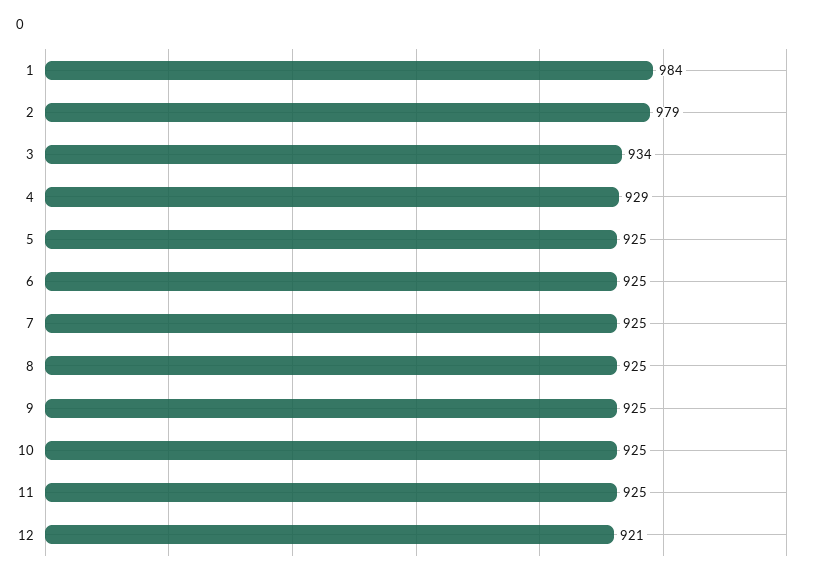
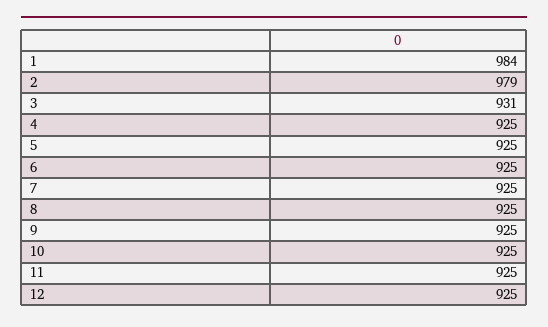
  {
    "1": 984,
    "2": 979,
-   "3": 934,
+   "3": 931,
-   "4": 929,
+   "4": 925,
    "5": 925,
    "6": 925,
    "7": 925,
    "8": 925,
    "9": 925,
    "10": 925,
    "11": 925,
-   "12": 921
+   "12": 925
  }

